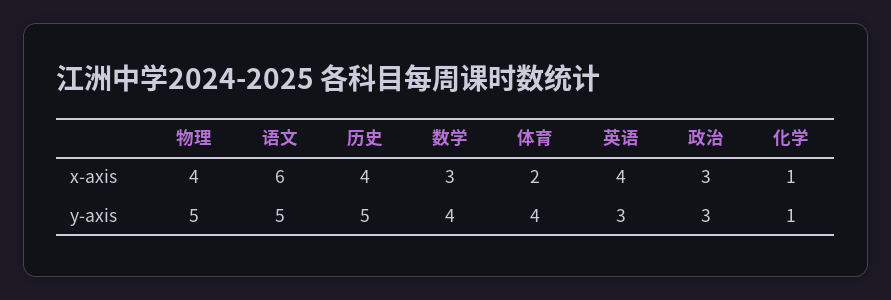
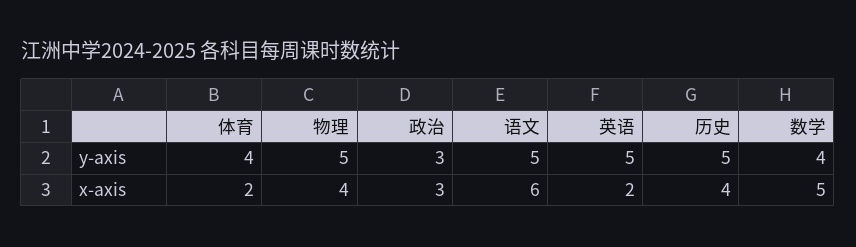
  {
    "物理": {
      "x-axis": 4,
      "y-axis": 5
    },
    "语文": {
      "x-axis": 6,
      "y-axis": 5
    },
    "历史": {
      "x-axis": 4,
      "y-axis": 5
    },
    "数学": {
-     "x-axis": 3,
+     "x-axis": 5,
      "y-axis": 4
    },
    "体育": {
      "x-axis": 2,
      "y-axis": 4
    },
    "英语": {
-     "x-axis": 4,
+     "x-axis": 2,
-     "y-axis": 3
+     "y-axis": 5
    },
    "政治": {
      "x-axis": 3,
      "y-axis": 3
-   },
+   }
-   "化学": {
-     "x-axis": 1,
-     "y-axis": 1
-   }
  }

